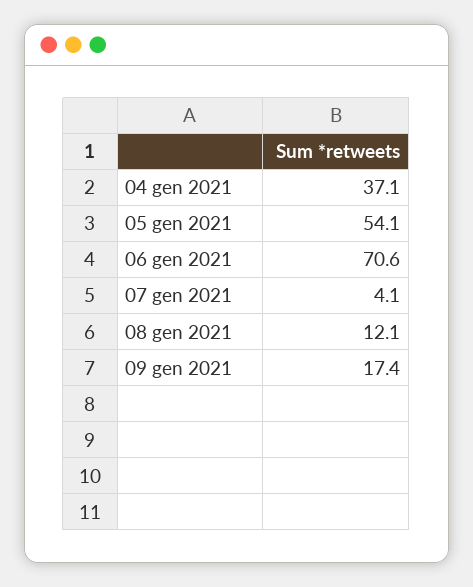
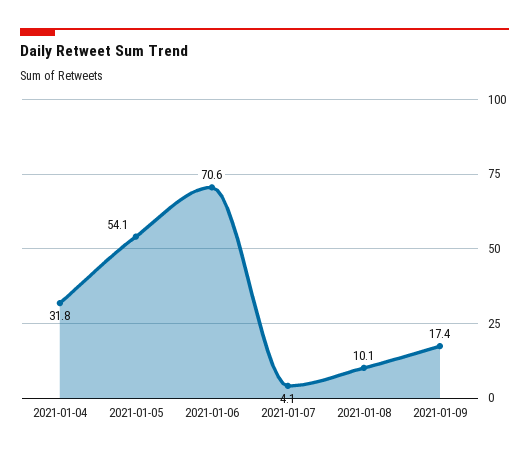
  {
-   "04 gen 2021": 37.1,
+   "04 gen 2021": 31.8,
    "05 gen 2021": 54.1,
    "06 gen 2021": 70.6,
    "07 gen 2021": 4.1,
-   "08 gen 2021": 12.1,
+   "08 gen 2021": 10.1,
    "09 gen 2021": 17.4
  }

